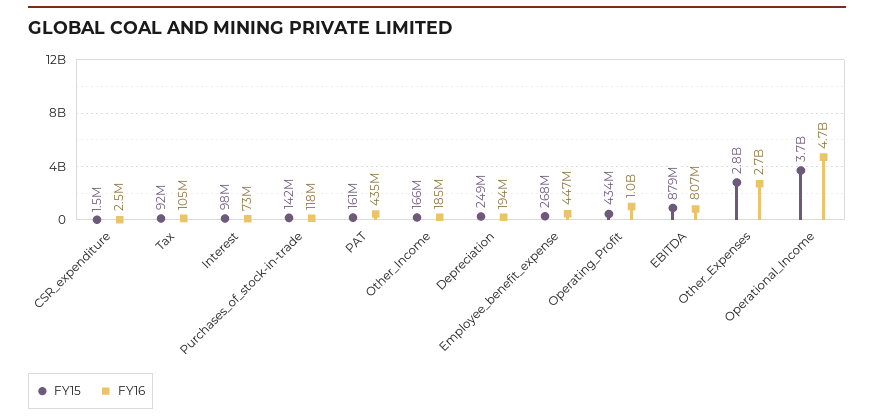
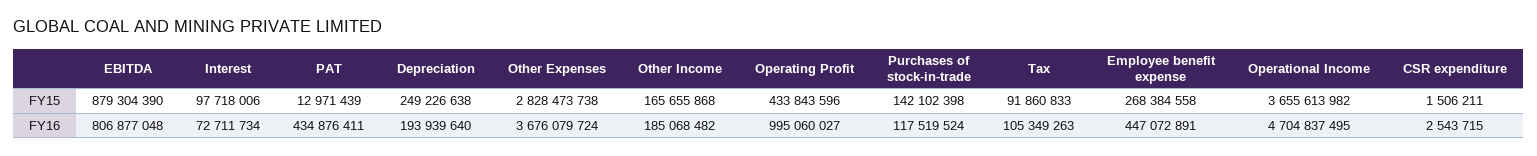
  {
    "FY15": {
      "CSR_expenditure": 1506211,
      "Tax": 91860833,
      "Interest": 97718006,
      "Purchases_of_stock-in-trade": 142102398,
-     "PAT": 161000000,
+     "PAT": 12971439,
      "Other_Income": 165655868,
      "Depreciation": 249226638,
      "Employee_benefit_expense": 268384558,
      "Operating_Profit": 433843596,
      "EBITDA": 879304390,
      "Other_Expenses": 2828473738,
      "Operational_Income": 3655613982
    },
    "FY16": {
      "CSR_expenditure": 2543715,
      "Tax": 105349263,
      "Interest": 72711734,
      "Purchases_of_stock-in-trade": 117519524,
      "PAT": 434876411,
      "Other_Income": 185068482,
      "Depreciation": 193939640,
      "Employee_benefit_expense": 447072891,
      "Operating_Profit": 995060027,
      "EBITDA": 806877048,
-     "Other_Expenses": 2700000000,
+     "Other_Expenses": 3676079724,
      "Operational_Income": 4704837495
    }
  }

